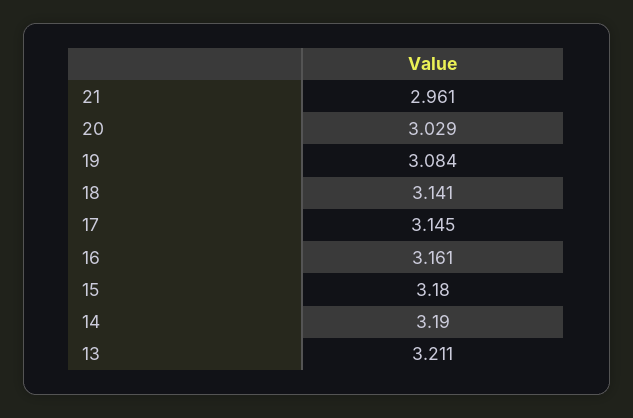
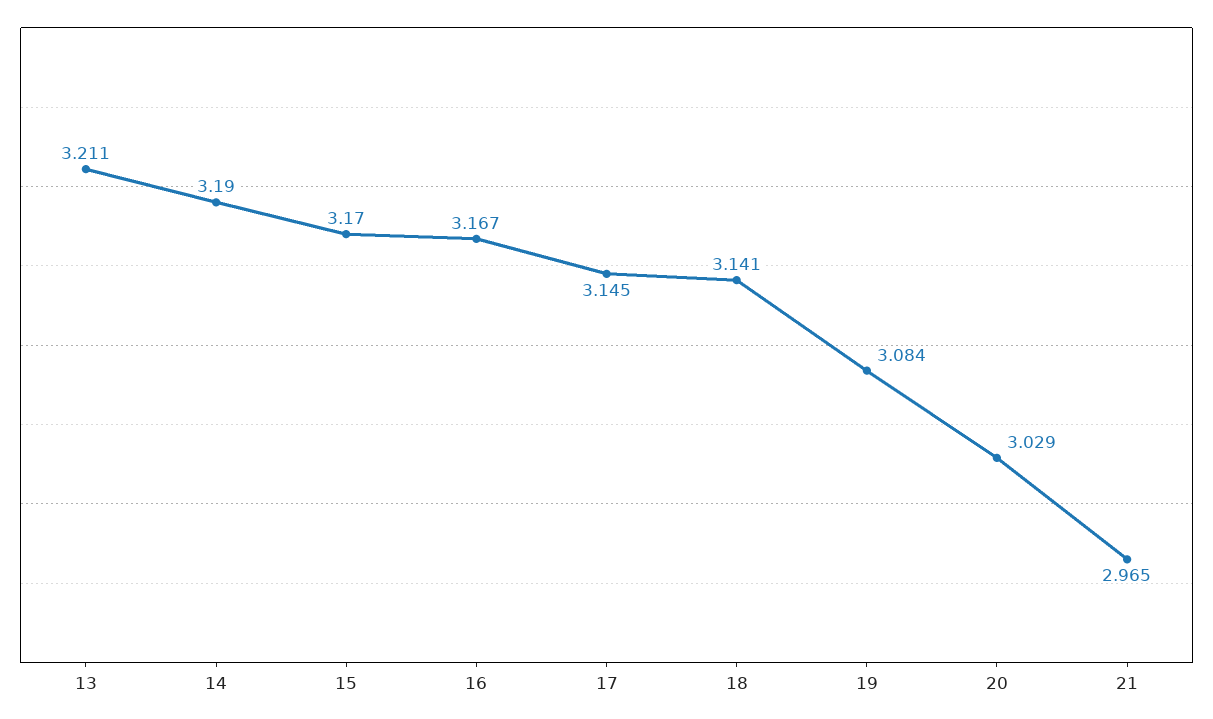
  {
-   "21": 2.961,
+   "21": 2.965,
    "20": 3.029,
    "19": 3.084,
    "18": 3.141,
    "17": 3.145,
-   "16": 3.161,
+   "16": 3.167,
-   "15": 3.18,
+   "15": 3.17,
    "14": 3.19,
    "13": 3.211
  }

